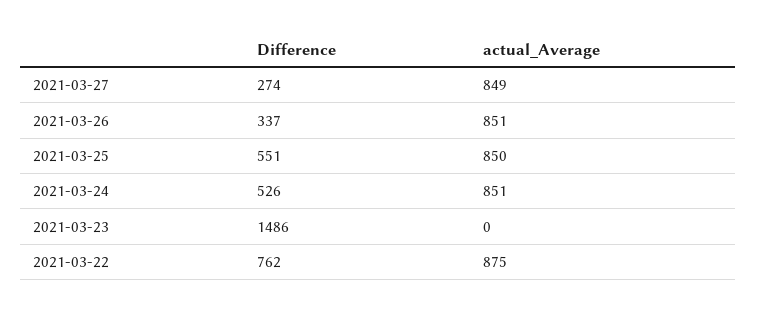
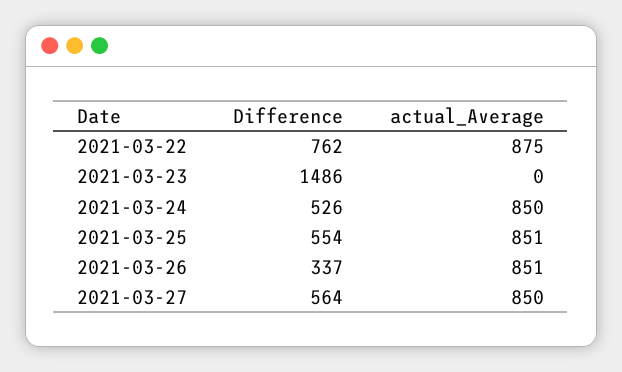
  {
    "Difference": {
-     "2021-03-27": 274,
+     "2021-03-27": 564,
      "2021-03-26": 337,
-     "2021-03-25": 551,
+     "2021-03-25": 554,
      "2021-03-24": 526,
      "2021-03-23": 1486,
      "2021-03-22": 762
    },
    "actual_Average": {
-     "2021-03-27": 849,
+     "2021-03-27": 850,
      "2021-03-26": 851,
-     "2021-03-25": 850,
+     "2021-03-25": 851,
-     "2021-03-24": 851,
+     "2021-03-24": 850,
      "2021-03-23": 0,
      "2021-03-22": 875
    }
  }

